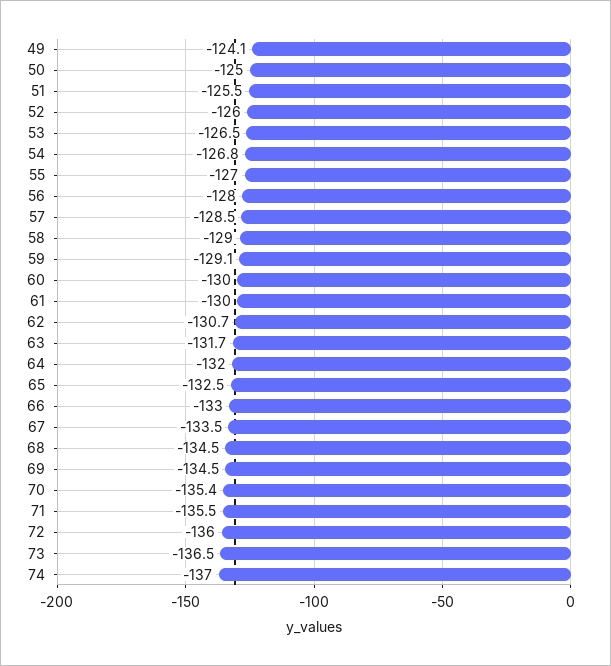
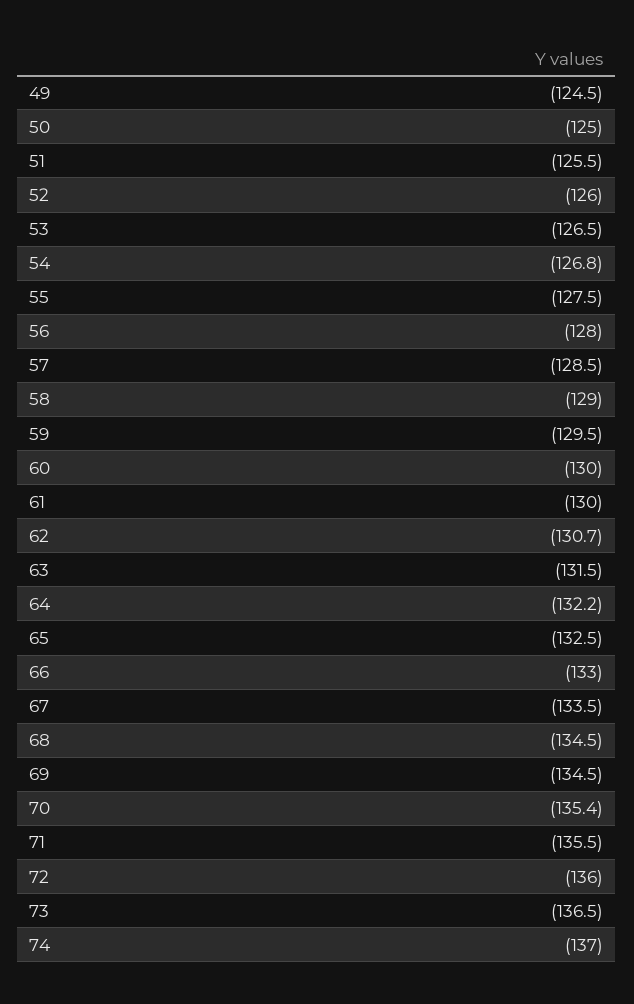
  {
-   "49": -124.1,
+   "49": -124.5,
    "50": -125,
    "51": -125.5,
    "52": -126,
    "53": -126.5,
    "54": -126.8,
-   "55": -127,
+   "55": -127.5,
    "56": -128,
    "57": -128.5,
    "58": -129,
-   "59": -129.1,
+   "59": -129.5,
    "60": -130,
    "61": -130,
    "62": -130.7,
-   "63": -131.7,
+   "63": -131.5,
-   "64": -132,
+   "64": -132.2,
    "65": -132.5,
    "66": -133,
    "67": -133.5,
    "68": -134.5,
    "69": -134.5,
    "70": -135.4,
    "71": -135.5,
    "72": -136,
    "73": -136.5,
    "74": -137
  }

